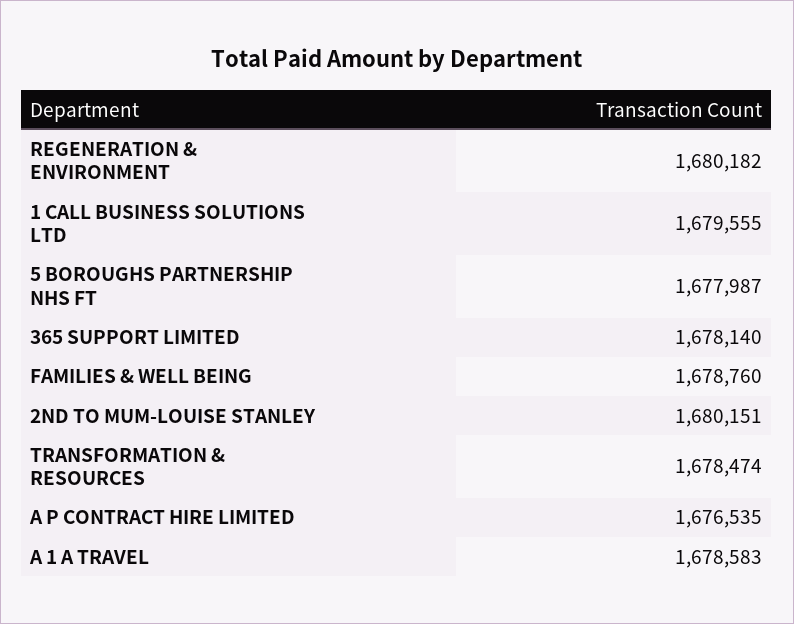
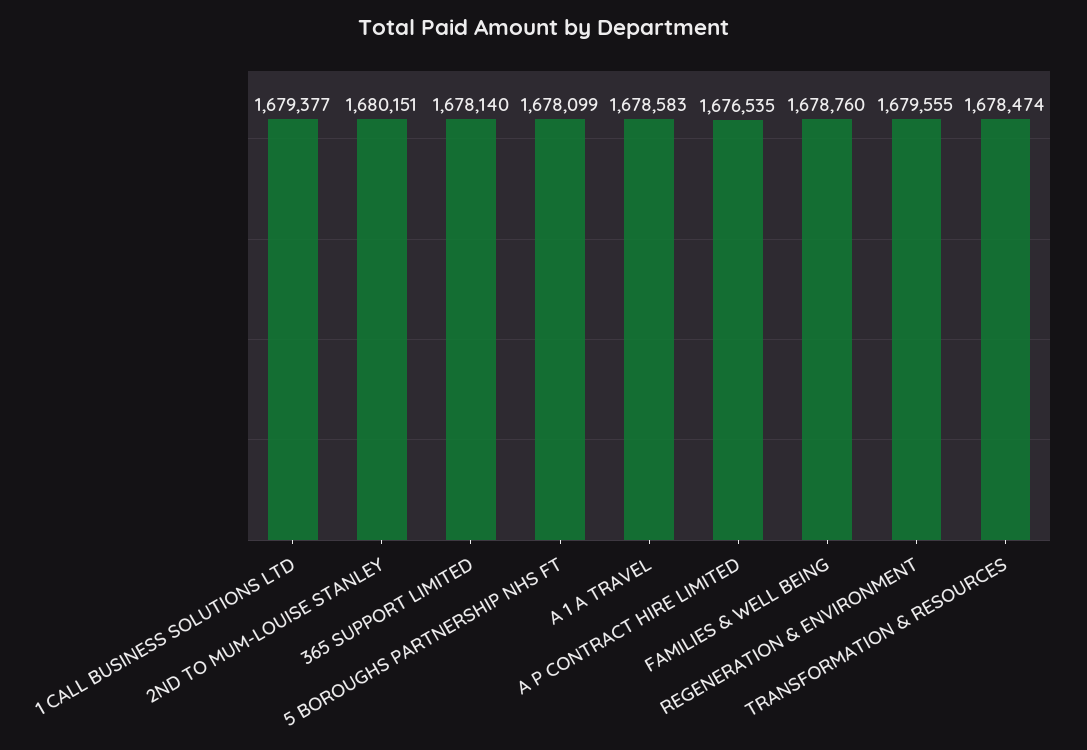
  {
-   "REGENERATION & ENVIRONMENT": 1680182,
+   "REGENERATION & ENVIRONMENT": 1679555,
-   "1 CALL BUSINESS SOLUTIONS LTD": 1679555,
+   "1 CALL BUSINESS SOLUTIONS LTD": 1679377,
-   "5 BOROUGHS PARTNERSHIP NHS FT": 1677987,
+   "5 BOROUGHS PARTNERSHIP NHS FT": 1678099,
    "365 SUPPORT LIMITED": 1678140,
    "FAMILIES & WELL BEING": 1678760,
    "2ND TO MUM-LOUISE STANLEY": 1680151,
    "TRANSFORMATION & RESOURCES": 1678474,
    "A P CONTRACT HIRE LIMITED": 1676535,
    "A 1 A TRAVEL": 1678583
  }

